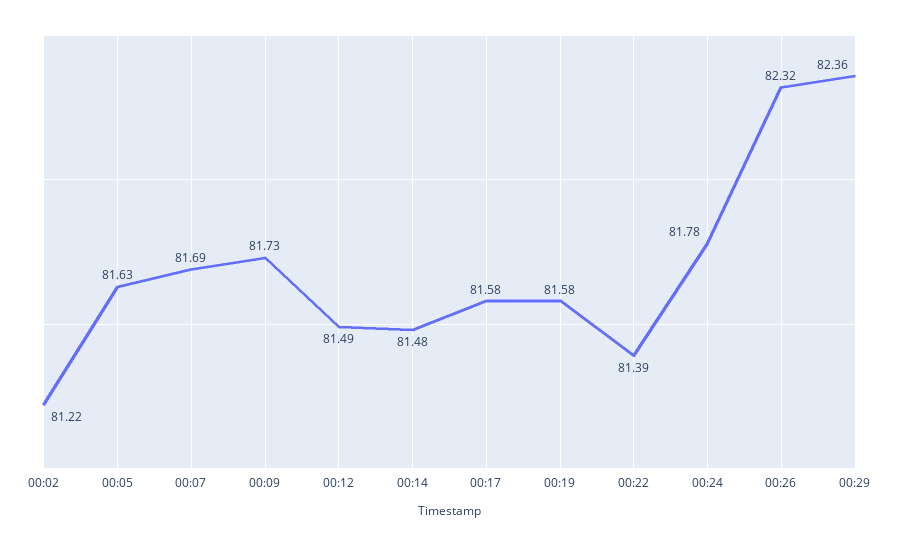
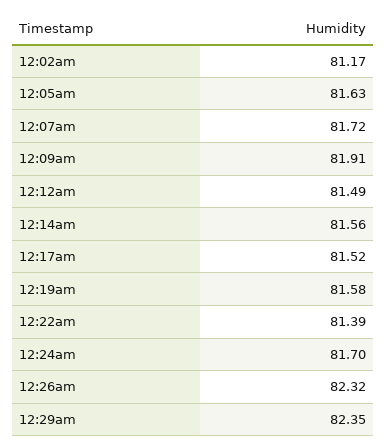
  {
-   "00:02": 81.22,
+   "00:02": 81.17,
    "00:05": 81.63,
-   "00:07": 81.69,
+   "00:07": 81.72,
-   "00:09": 81.73,
+   "00:09": 81.91,
    "00:12": 81.49,
-   "00:14": 81.48,
+   "00:14": 81.56,
-   "00:17": 81.58,
+   "00:17": 81.52,
    "00:19": 81.58,
    "00:22": 81.39,
-   "00:24": 81.78,
+   "00:24": 81.7,
    "00:26": 82.32,
-   "00:29": 82.36
+   "00:29": 82.35
  }

